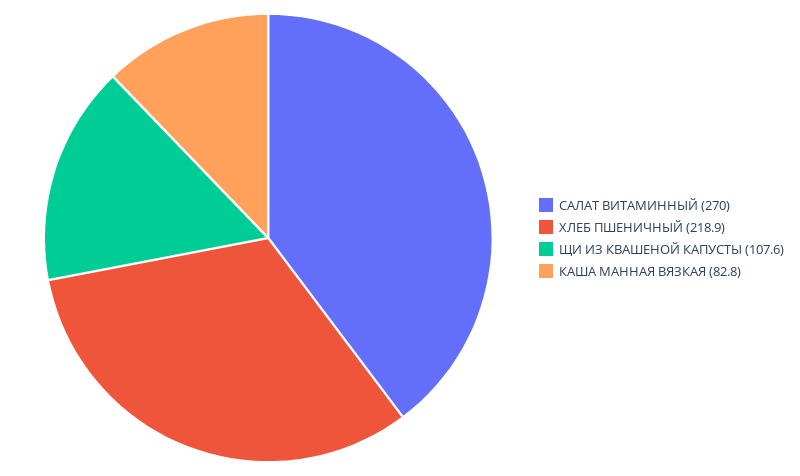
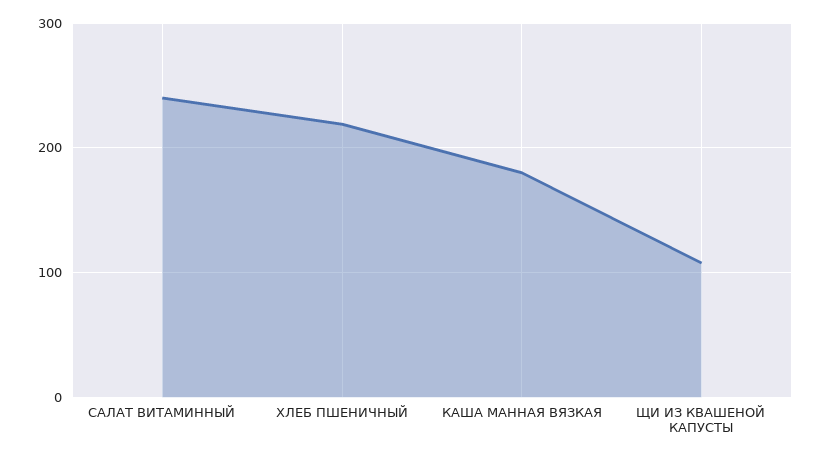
  {
-   "САЛАТ ВИТАМИННЫЙ": 270,
+   "САЛАТ ВИТАМИННЫЙ": 240,
    "ХЛЕБ ПШЕНИЧНЫЙ": 218.9,
    "ЩИ ИЗ КВАШЕНОЙ КАПУСТЫ": 107.6,
-   "КАША МАННАЯ ВЯЗКАЯ": 82.8
+   "КАША МАННАЯ ВЯЗКАЯ": 180
  }

